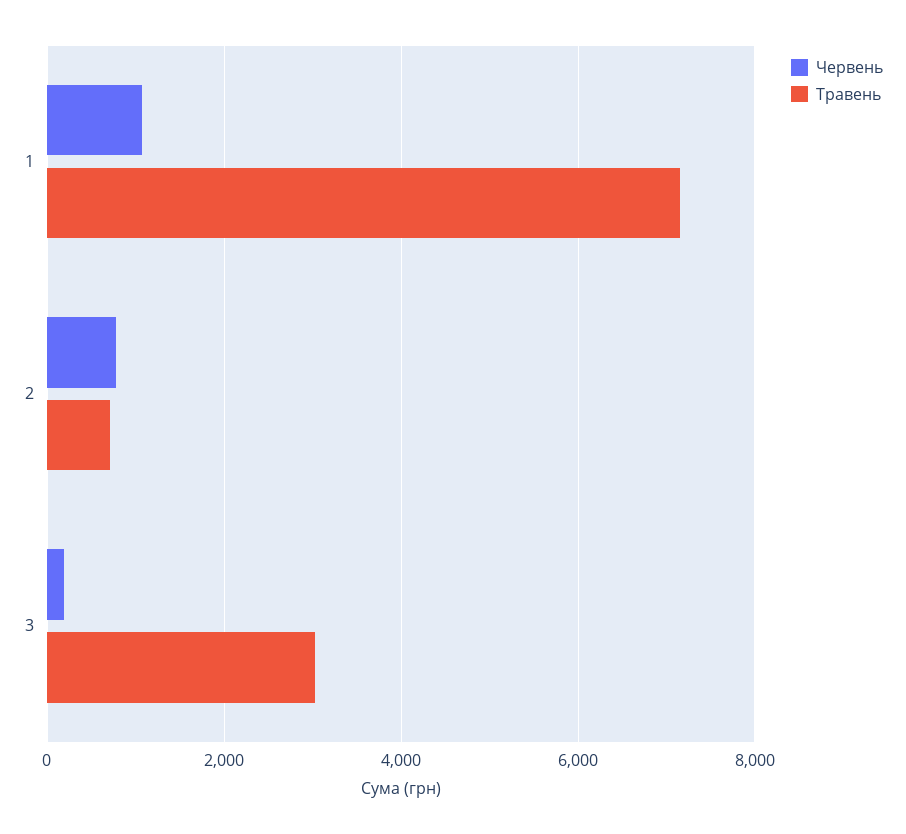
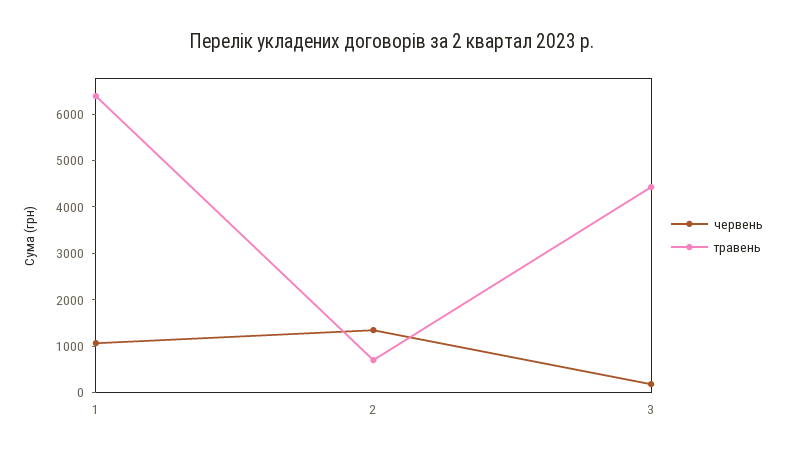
  {
    "Червень": {
      "1": 1000,
-     "2": 800,
+     "2": 1400,
      "3": 200
    },
    "Травень": {
-     "1": 7200,
+     "1": 6400,
      "2": 800,
-     "3": 3000
+     "3": 4400
    }
  }

